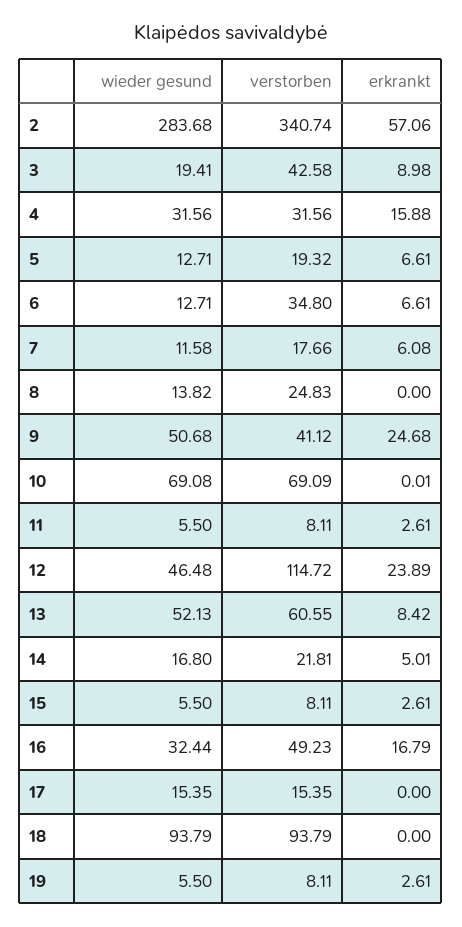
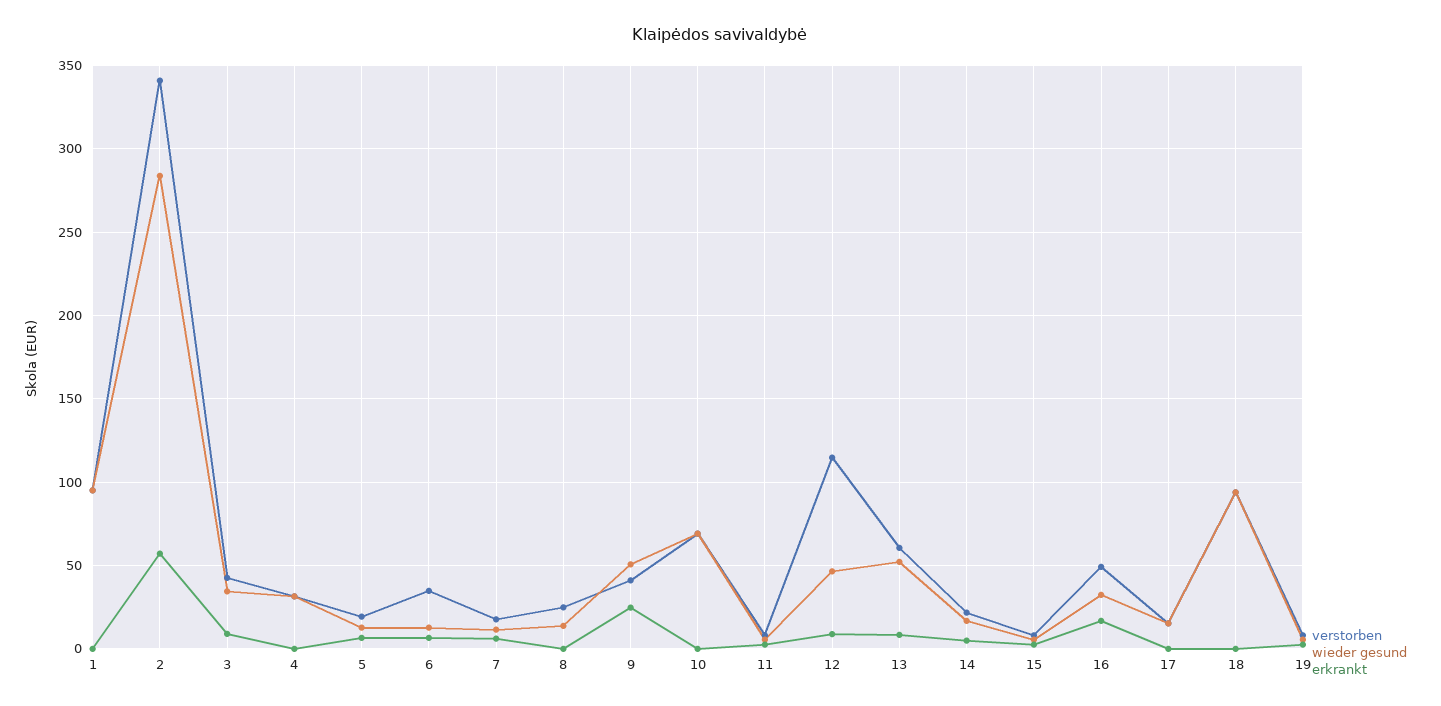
  {
    "wieder gesund": {
      "2": 283.68,
-     "3": 19.41,
+     "3": 35,
      "4": 31.56,
      "5": 12.71,
      "6": 12.71,
      "7": 11.58,
      "8": 13.82,
      "9": 50.68,
      "10": 69.08,
      "11": 5.5,
      "12": 46.48,
      "13": 52.13,
      "14": 16.8,
      "15": 5.5,
      "16": 32.44,
      "17": 15.35,
      "18": 93.79,
-     "19": 5.5
+     "19": 5.5,
+     "1": 95
    },
    "verstorben": {
      "2": 340.74,
      "3": 42.58,
      "4": 31.56,
      "5": 19.32,
      "6": 34.8,
      "7": 17.66,
      "8": 24.83,
      "9": 41.12,
      "10": 69.09,
      "11": 8.11,
      "12": 114.72,
      "13": 60.55,
      "14": 21.81,
      "15": 8.11,
      "16": 49.23,
      "17": 15.35,
      "18": 93.79,
-     "19": 8.11
+     "19": 8.11,
+     "1": 95
    },
    "erkrankt": {
      "2": 57.06,
      "3": 8.98,
-     "4": 15.88,
+     "4": 0,
      "5": 6.61,
      "6": 6.61,
      "7": 6.08,
      "8": 0,
      "9": 24.68,
      "10": 0.01,
      "11": 2.61,
-     "12": 23.89,
+     "12": 10,
      "13": 8.42,
      "14": 5.01,
      "15": 2.61,
      "16": 16.79,
      "17": 0,
      "18": 0,
-     "19": 2.61
+     "19": 2.61,
+     "1": 0
    }
  }

